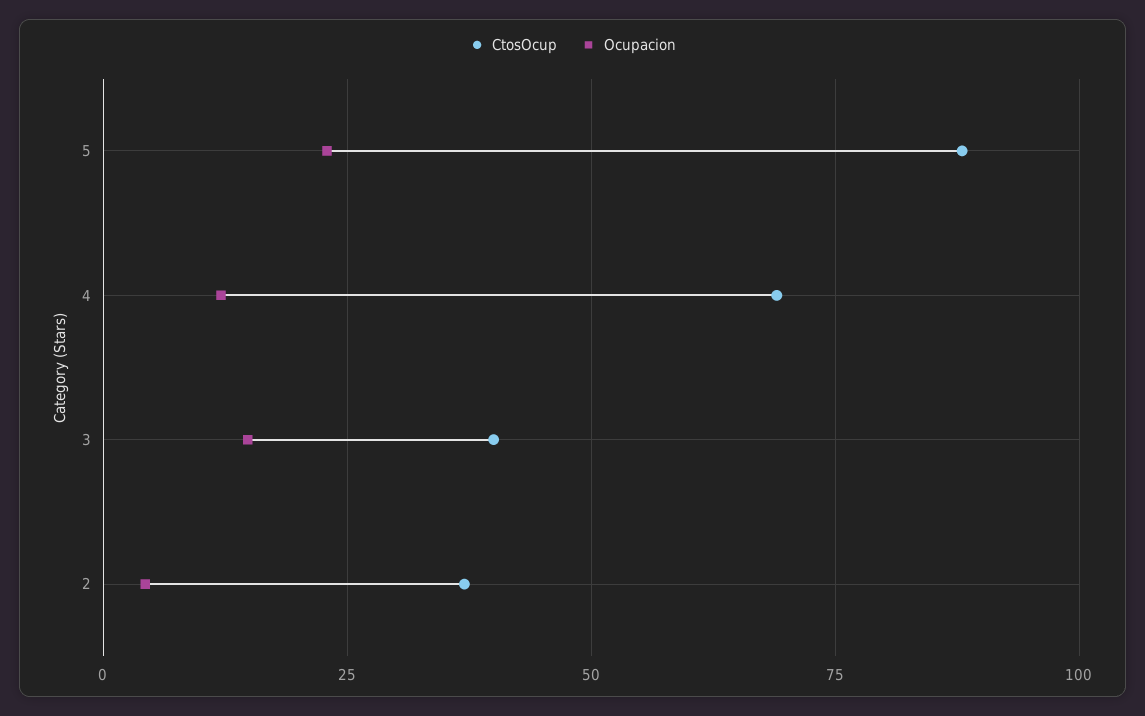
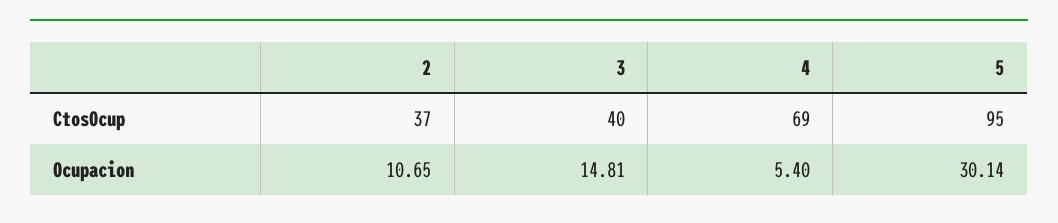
  {
    "CtosOcup": {
-     "5": 87.5,
+     "5": 95,
      "4": 69,
      "3": 40,
      "2": 37
    },
    "Ocupacion": {
-     "5": 22.5,
+     "5": 30.14,
-     "4": 12.5,
+     "4": 5.4,
      "3": 14.81,
-     "2": 5
+     "2": 10.65
    }
  }

